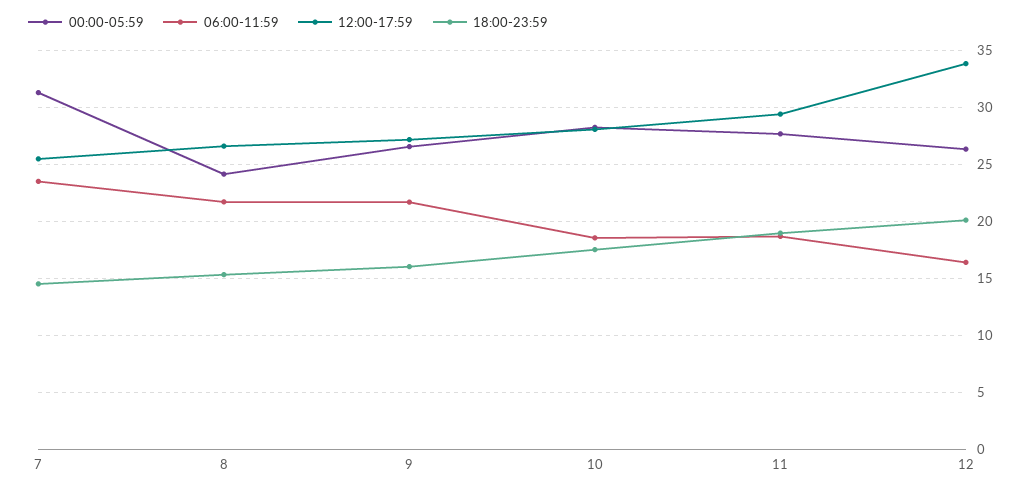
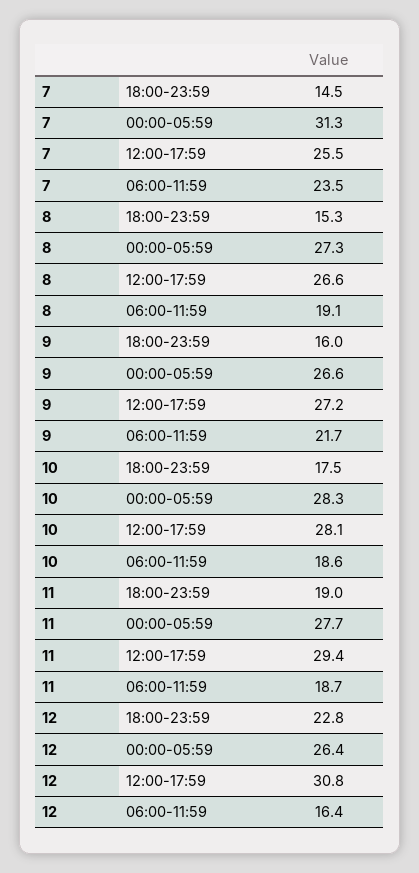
  {
    "00:00-05:59": {
      "7": 31.3,
-     "8": 24,
+     "8": 27.3,
      "9": 26.6,
      "10": 28.3,
      "11": 27.7,
      "12": 26.4
    },
    "06:00-11:59": {
      "7": 23.5,
-     "8": 22,
+     "8": 19.1,
      "9": 21.7,
      "10": 18.6,
      "11": 18.7,
      "12": 16.4
    },
    "12:00-17:59": {
      "7": 25.5,
      "8": 26.6,
      "9": 27.2,
      "10": 28.1,
      "11": 29.4,
-     "12": 34
+     "12": 30.8
    },
    "18:00-23:59": {
      "7": 14.5,
      "8": 15.3,
      "9": 16,
      "10": 17.5,
      "11": 19,
-     "12": 20
+     "12": 22.8
    }
  }

